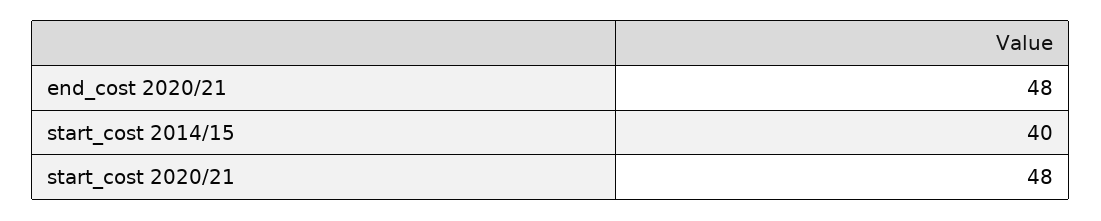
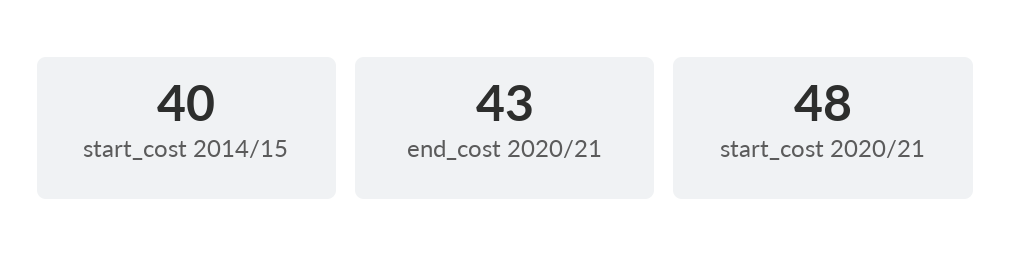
  {
-   "end_cost 2020/21": 48,
+   "end_cost 2020/21": 43,
    "start_cost 2014/15": 40,
    "start_cost 2020/21": 48
  }

